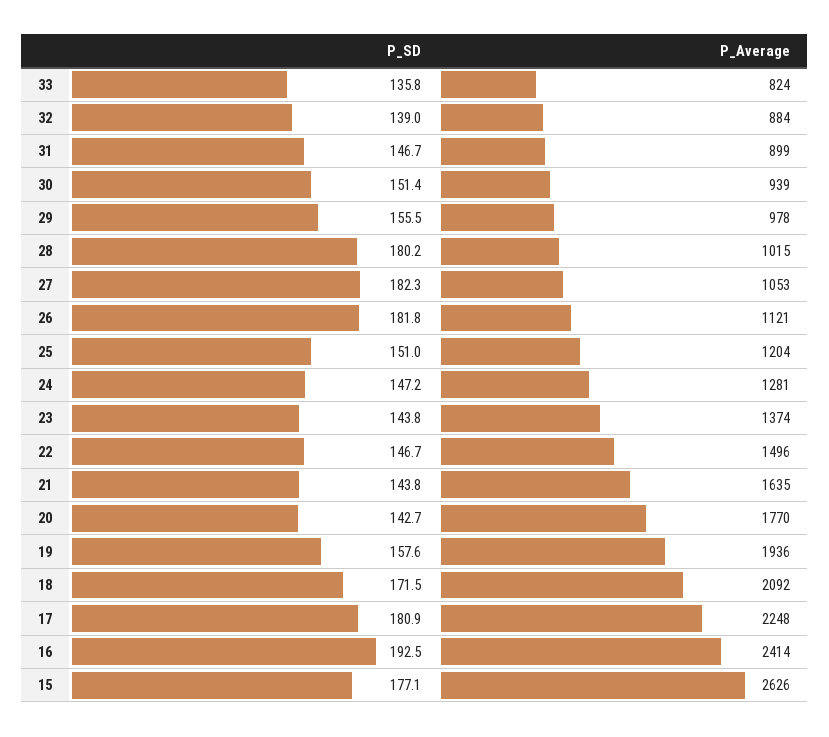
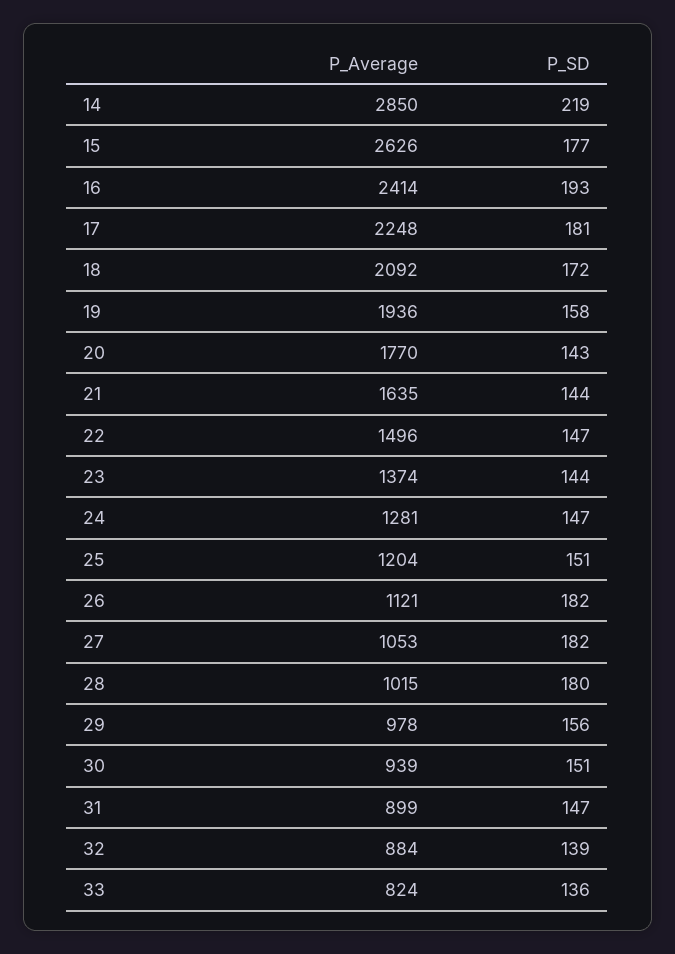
  {
    "P_SD": {
      "33": 135.8,
      "32": 139,
      "31": 146.7,
      "30": 151.4,
      "29": 155.5,
      "28": 180.2,
      "27": 182.3,
      "26": 181.8,
      "25": 151,
      "24": 147.2,
      "23": 143.8,
      "22": 146.7,
      "21": 143.8,
      "20": 142.7,
      "19": 157.6,
      "18": 171.5,
      "17": 180.9,
      "16": 192.5,
-     "15": 177.1
+     "15": 177.1,
+     "14": 219
    },
    "P_Average": {
      "33": 824,
      "32": 884,
      "31": 899,
      "30": 939,
      "29": 978,
      "28": 1015,
      "27": 1053,
      "26": 1121,
      "25": 1204,
      "24": 1281,
      "23": 1374,
      "22": 1496,
      "21": 1635,
      "20": 1770,
      "19": 1936,
      "18": 2092,
      "17": 2248,
      "16": 2414,
-     "15": 2626
+     "15": 2626,
+     "14": 2850
    }
  }

